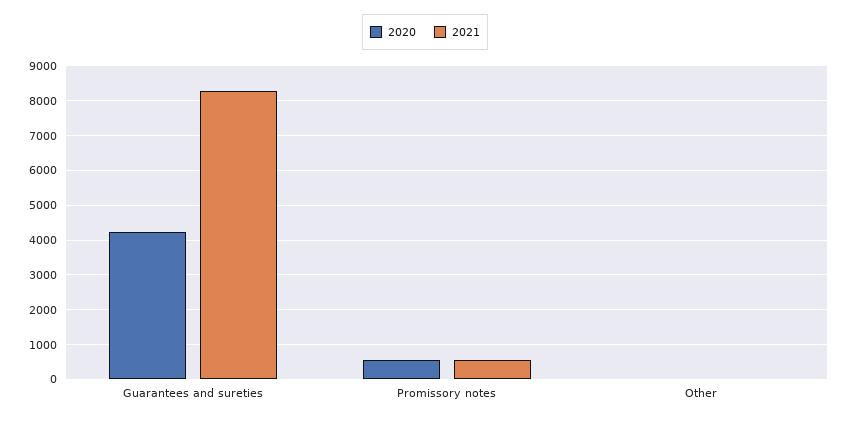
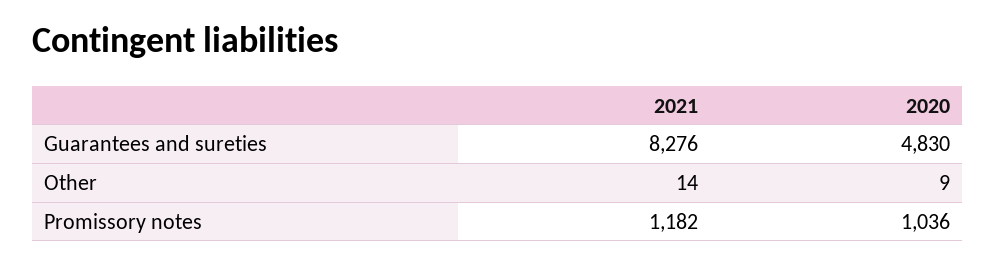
  {
    "2020": {
-     "Guarantees and sureties": 4200,
+     "Guarantees and sureties": 4830,
-     "Promissory notes": 600,
+     "Promissory notes": 1036,
      "Other": 9
    },
    "2021": {
      "Guarantees and sureties": 8276,
-     "Promissory notes": 600,
+     "Promissory notes": 1182,
      "Other": 14
    }
  }

